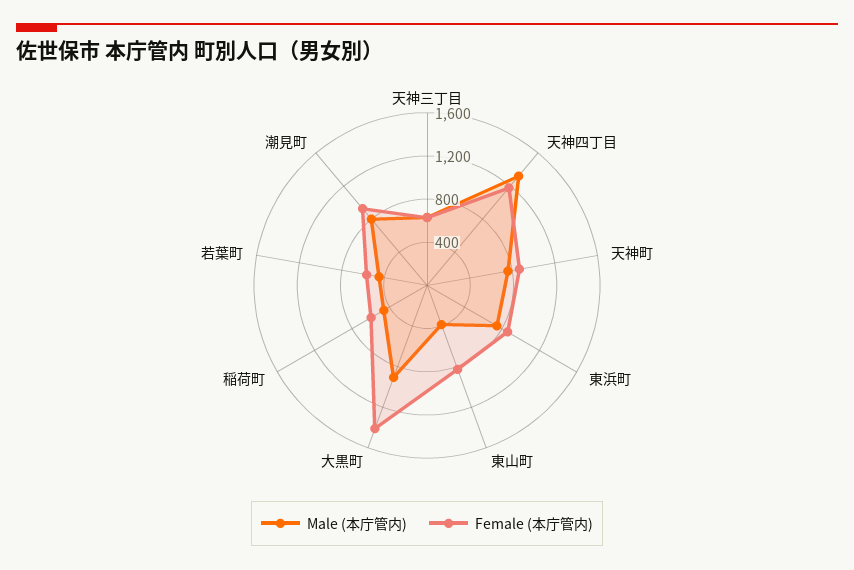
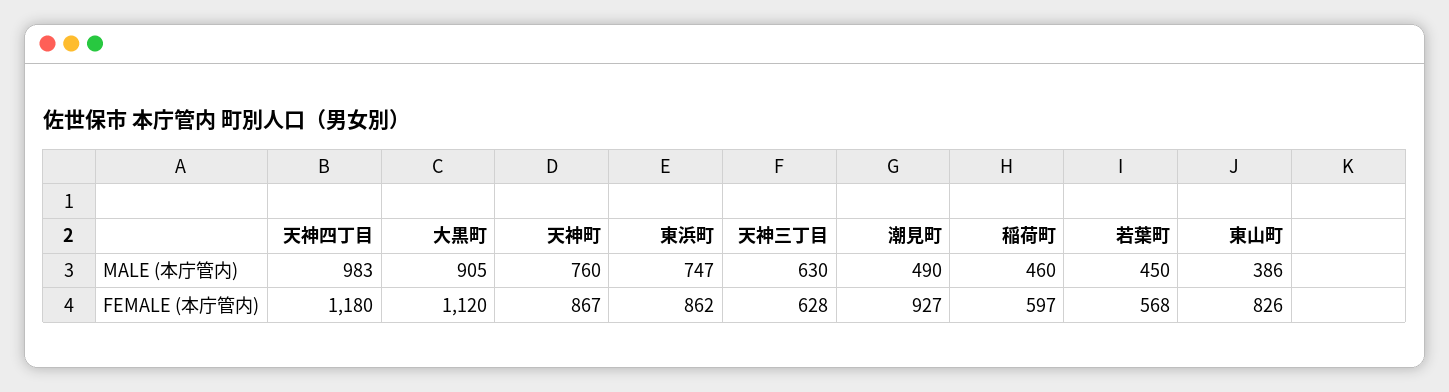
  {
    "Male (本庁管内)": {
      "天神三丁目": 630,
-     "天神四丁目": 1300,
+     "天神四丁目": 983,
      "天神町": 760,
      "東浜町": 747,
      "東山町": 386,
      "大黒町": 905,
      "稲荷町": 460,
      "若葉町": 450,
-     "潮見町": 800
+     "潮見町": 490
    },
    "Female (本庁管内)": {
      "天神三丁目": 628,
      "天神四丁目": 1180,
      "天神町": 867,
      "東浜町": 862,
      "東山町": 826,
-     "大黒町": 1400,
+     "大黒町": 1120,
      "稲荷町": 597,
      "若葉町": 568,
      "潮見町": 927
    }
  }

